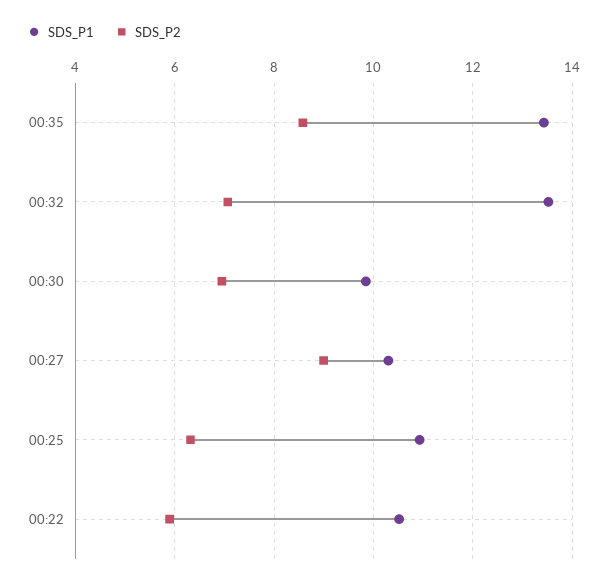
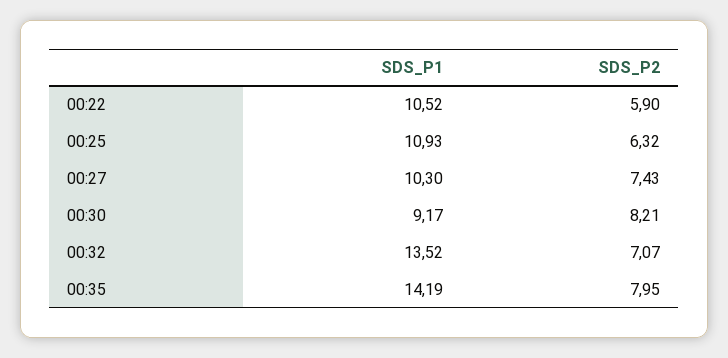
  {
    "SDS_P1": {
-     "00:35": 13.4,
+     "00:35": 14.19,
      "00:32": 13.52,
-     "00:30": 9.8,
+     "00:30": 9.17,
      "00:27": 10.3,
      "00:25": 10.93,
      "00:22": 10.52
    },
    "SDS_P2": {
-     "00:35": 8.6,
+     "00:35": 7.95,
      "00:32": 7.07,
-     "00:30": 7,
+     "00:30": 8.21,
-     "00:27": 9,
+     "00:27": 7.43,
      "00:25": 6.32,
      "00:22": 5.9
    }
  }

